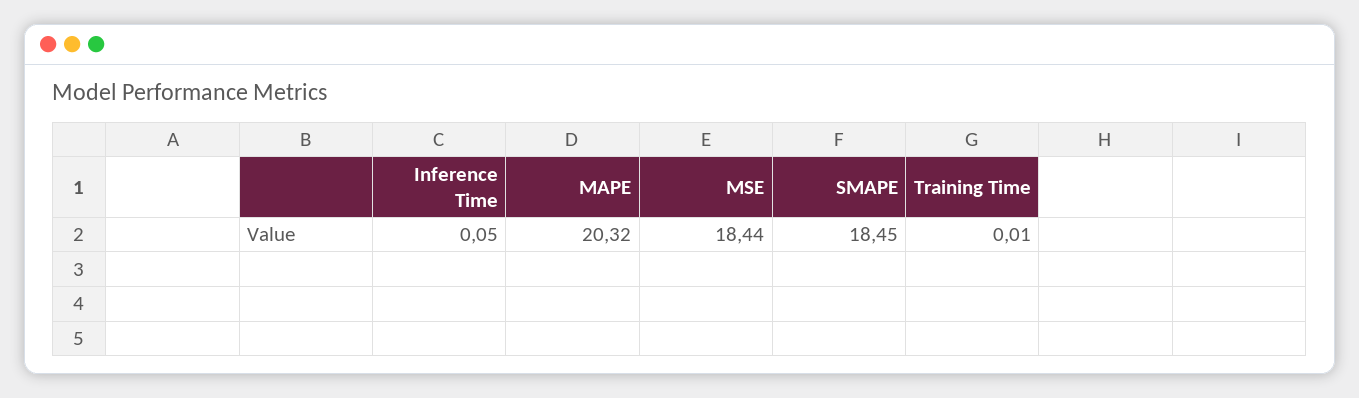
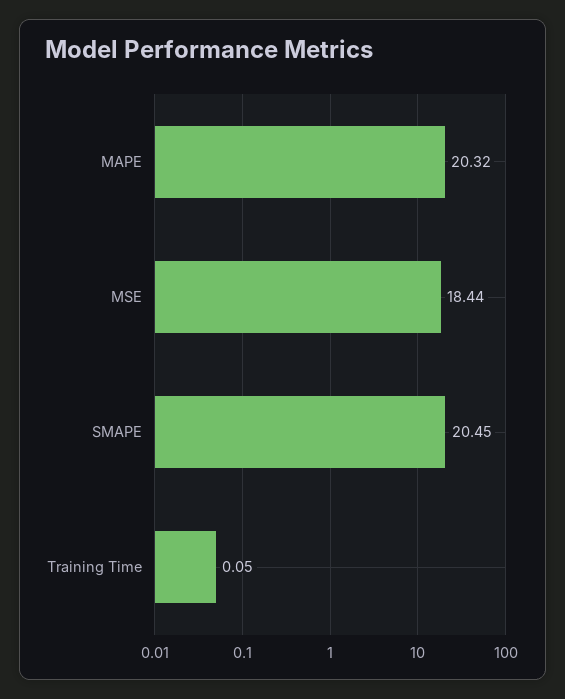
  {
-   "Inference Time": 0.05,
    "MAPE": 20.32,
    "MSE": 18.44,
-   "SMAPE": 18.45,
+   "SMAPE": 20.45,
-   "Training Time": 0.01
+   "Training Time": 0.05
  }

